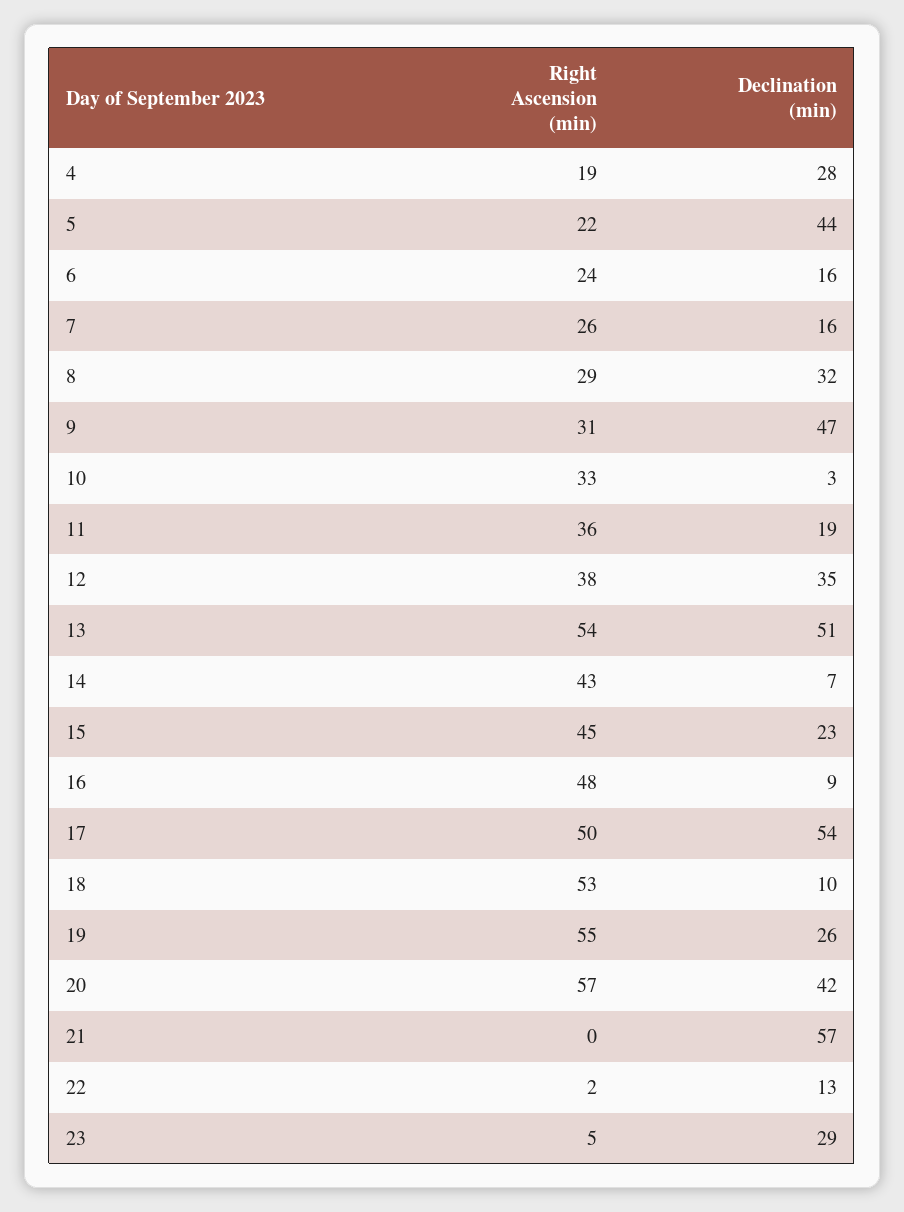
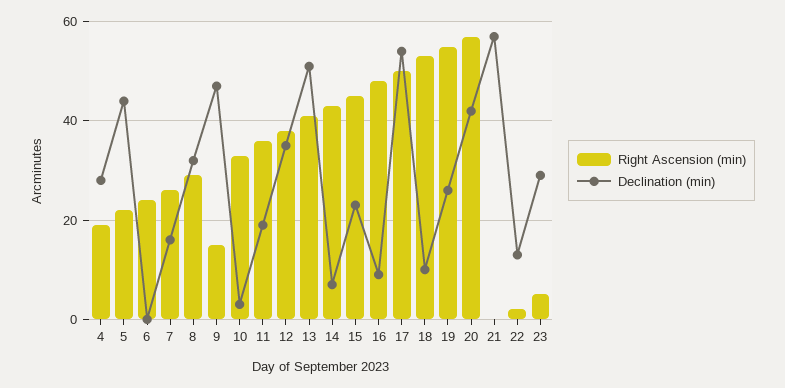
  {
    "Right Ascension (min)": {
      "4": 19,
      "5": 22,
      "6": 24,
      "7": 26,
      "8": 29,
-     "9": 31,
+     "9": 15,
      "10": 33,
      "11": 36,
      "12": 38,
-     "13": 54,
+     "13": 40,
      "14": 43,
      "15": 45,
      "16": 48,
      "17": 50,
      "18": 53,
      "19": 55,
      "20": 57,
      "21": 0,
      "22": 2,
      "23": 5
    },
    "Declination (min)": {
      "4": 28,
      "5": 44,
-     "6": 16,
+     "6": 0,
      "7": 16,
      "8": 32,
      "9": 47,
      "10": 3,
      "11": 19,
      "12": 35,
      "13": 51,
      "14": 7,
      "15": 23,
      "16": 9,
      "17": 54,
      "18": 10,
      "19": 26,
      "20": 42,
      "21": 57,
      "22": 13,
      "23": 29
    }
  }

